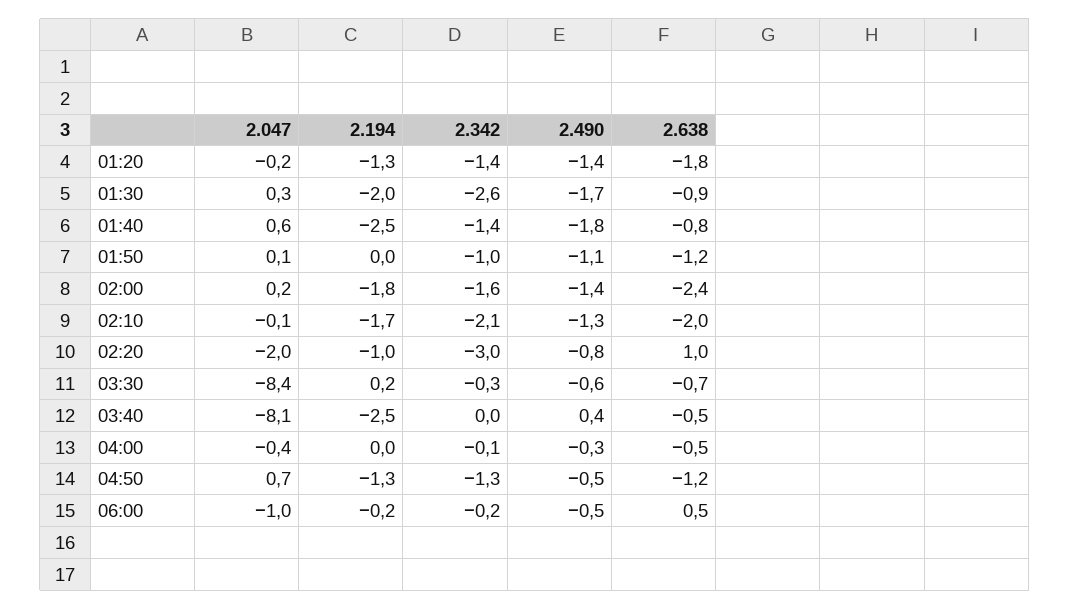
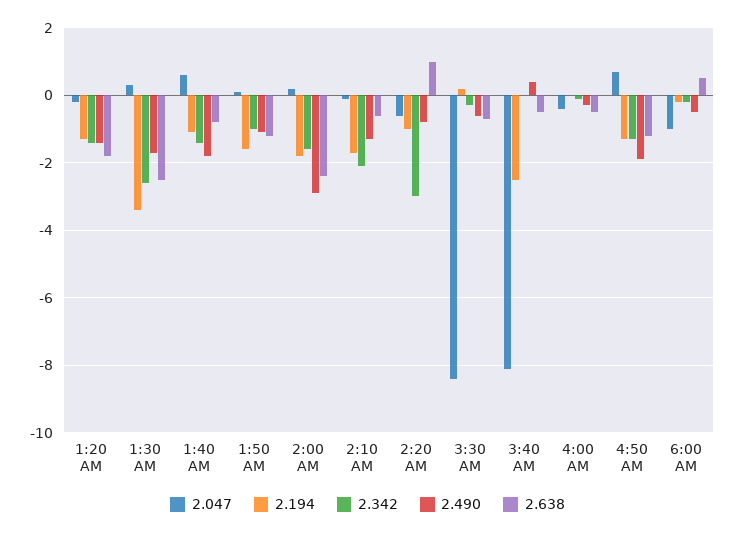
  {
    "2.047": {
      "01:20": -0.2,
      "01:30": 0.3,
      "01:40": 0.6,
      "01:50": 0.1,
      "02:00": 0.2,
      "02:10": -0.1,
-     "02:20": -2,
+     "02:20": -0.5,
      "03:30": -8.4,
      "03:40": -8.1,
      "04:00": -0.4,
      "04:50": 0.7,
      "06:00": -1
    },
    "2.194": {
      "01:20": -1.3,
-     "01:30": -2,
+     "01:30": -3.5,
-     "01:40": -2.5,
+     "01:40": -1,
-     "01:50": 0,
+     "01:50": -1.5,
      "02:00": -1.8,
      "02:10": -1.7,
      "02:20": -1,
      "03:30": 0.2,
      "03:40": -2.5,
      "04:00": 0,
      "04:50": -1.3,
      "06:00": -0.2
    },
    "2.342": {
      "01:20": -1.4,
      "01:30": -2.6,
      "01:40": -1.4,
      "01:50": -1,
      "02:00": -1.6,
      "02:10": -2.1,
      "02:20": -3,
      "03:30": -0.3,
      "03:40": 0,
      "04:00": -0.1,
      "04:50": -1.3,
      "06:00": -0.2
    },
    "2.490": {
      "01:20": -1.4,
      "01:30": -1.7,
      "01:40": -1.8,
      "01:50": -1.1,
-     "02:00": -1.4,
+     "02:00": -3,
      "02:10": -1.3,
      "02:20": -0.8,
      "03:30": -0.6,
      "03:40": 0.4,
      "04:00": -0.3,
-     "04:50": -0.5,
+     "04:50": -2,
      "06:00": -0.5
    },
    "2.638": {
      "01:20": -1.8,
-     "01:30": -0.9,
+     "01:30": -2.5,
      "01:40": -0.8,
      "01:50": -1.2,
      "02:00": -2.4,
-     "02:10": -2,
+     "02:10": -0.5,
      "02:20": 1,
      "03:30": -0.7,
      "03:40": -0.5,
      "04:00": -0.5,
      "04:50": -1.2,
      "06:00": 0.5
    }
  }

